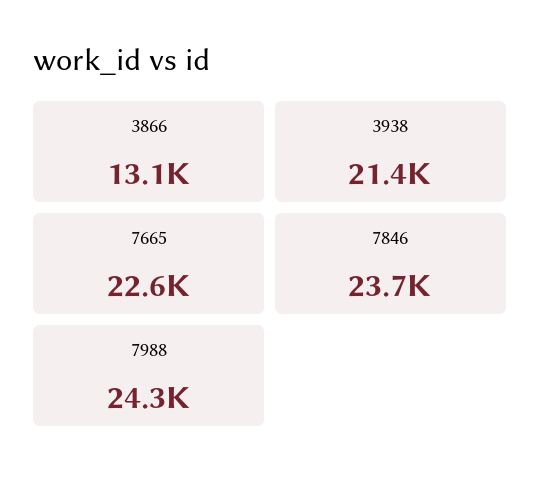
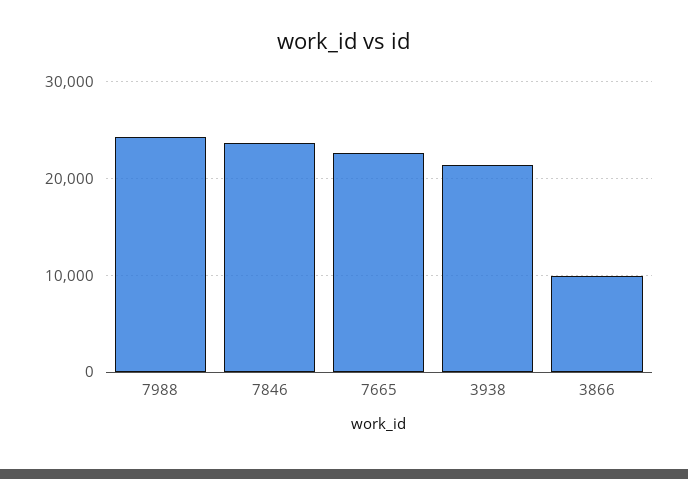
  {
-   "3866": 13100,
+   "3866": 10000,
    "3938": 21400,
    "7665": 22600,
    "7846": 23700,
    "7988": 24300
  }

